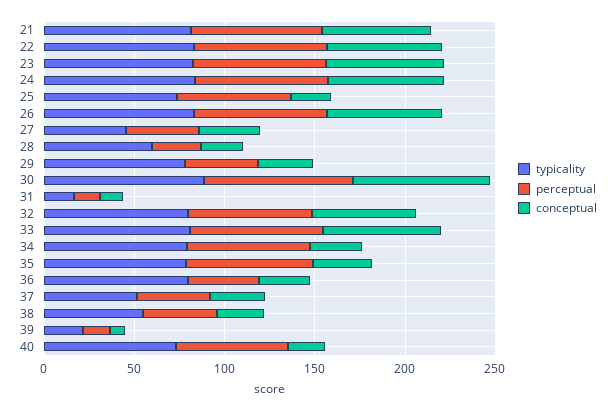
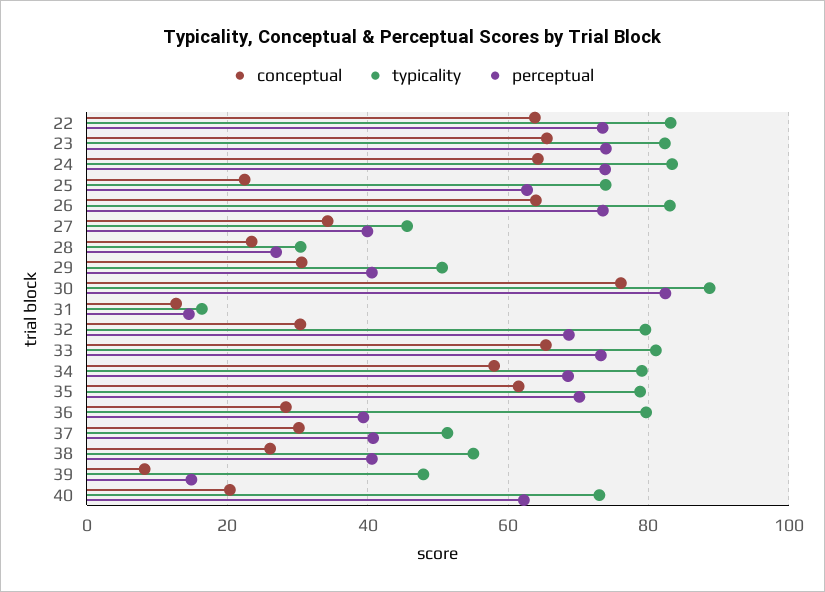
  {
    "typicality": {
-     "21": 80,
      "22": 84,
      "23": 82,
      "24": 84,
      "25": 74,
      "26": 84,
      "27": 46,
-     "28": 60,
+     "28": 30,
-     "29": 80,
+     "29": 50,
      "30": 88,
      "31": 16,
      "32": 80,
      "33": 82,
      "34": 80,
      "35": 78,
      "36": 80,
      "37": 52,
      "38": 56,
-     "39": 20,
+     "39": 48,
      "40": 74
    },
    "perceptual": {
-     "21": 70,
      "22": 74,
      "23": 74,
      "24": 74,
      "25": 62,
      "26": 74,
      "27": 40,
      "28": 26,
      "29": 40,
      "30": 82,
      "31": 14,
      "32": 68,
      "33": 74,
      "34": 68,
      "35": 70,
      "36": 40,
      "37": 40,
      "38": 40,
      "39": 14,
      "40": 62
    },
    "conceptual": {
-     "21": 60,
      "22": 64,
      "23": 66,
      "24": 64,
      "25": 22,
      "26": 64,
      "27": 34,
      "28": 24,
      "29": 30,
      "30": 76,
      "31": 12,
-     "32": 60,
+     "32": 30,
      "33": 66,
-     "34": 30,
+     "34": 58,
-     "35": 30,
+     "35": 62,
      "36": 28,
      "37": 30,
      "38": 26,
      "39": 8,
      "40": 20
    }
  }

